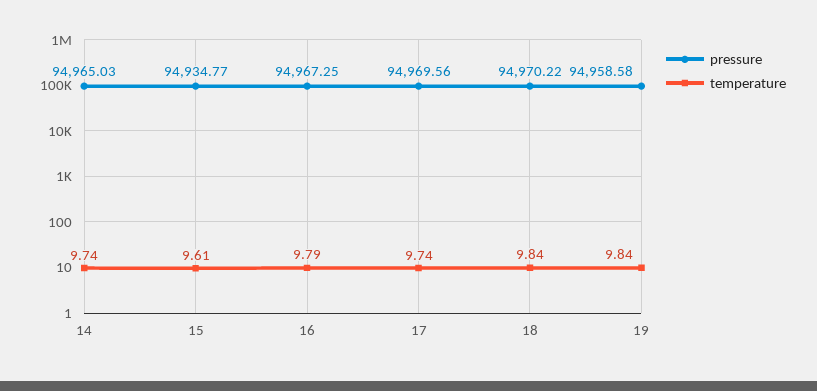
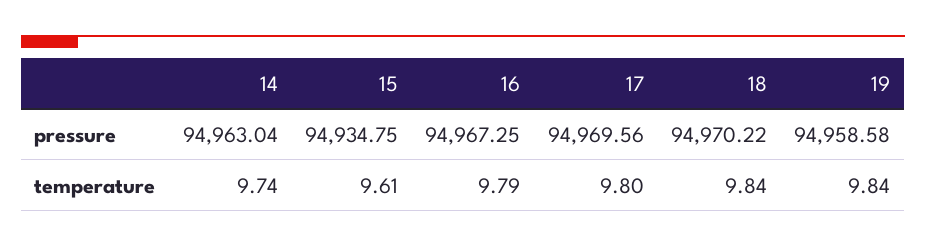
  {
    "pressure": {
-     "14": 94965.03,
+     "14": 94963.04,
-     "15": 94934.77,
+     "15": 94934.75,
      "16": 94967.25,
      "17": 94969.56,
      "18": 94970.22,
      "19": 94958.58
    },
    "temperature": {
      "14": 9.74,
      "15": 9.61,
      "16": 9.79,
-     "17": 9.74,
+     "17": 9.8,
      "18": 9.84,
      "19": 9.84
    }
  }

